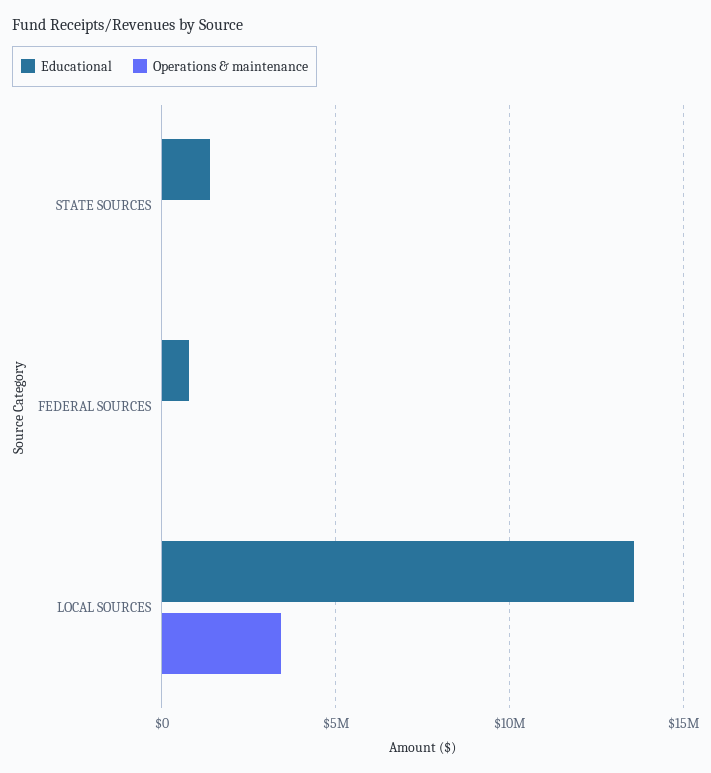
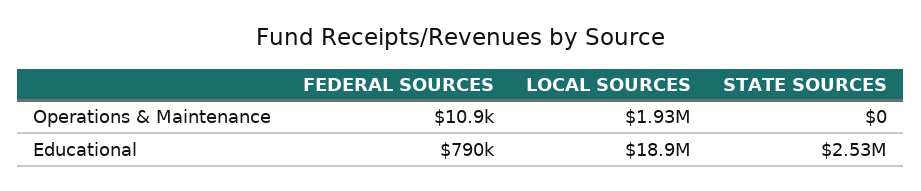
  {
    "Educational": {
-     "STATE SOURCES": 1500000,
+     "STATE SOURCES": 2530000,
      "FEDERAL SOURCES": 790000,
-     "LOCAL SOURCES": 13500000
+     "LOCAL SOURCES": 18900000
    },
    "Operations & maintenance": {
      "STATE SOURCES": 0,
      "FEDERAL SOURCES": 10900,
-     "LOCAL SOURCES": 3500000
+     "LOCAL SOURCES": 1930000
    }
  }

